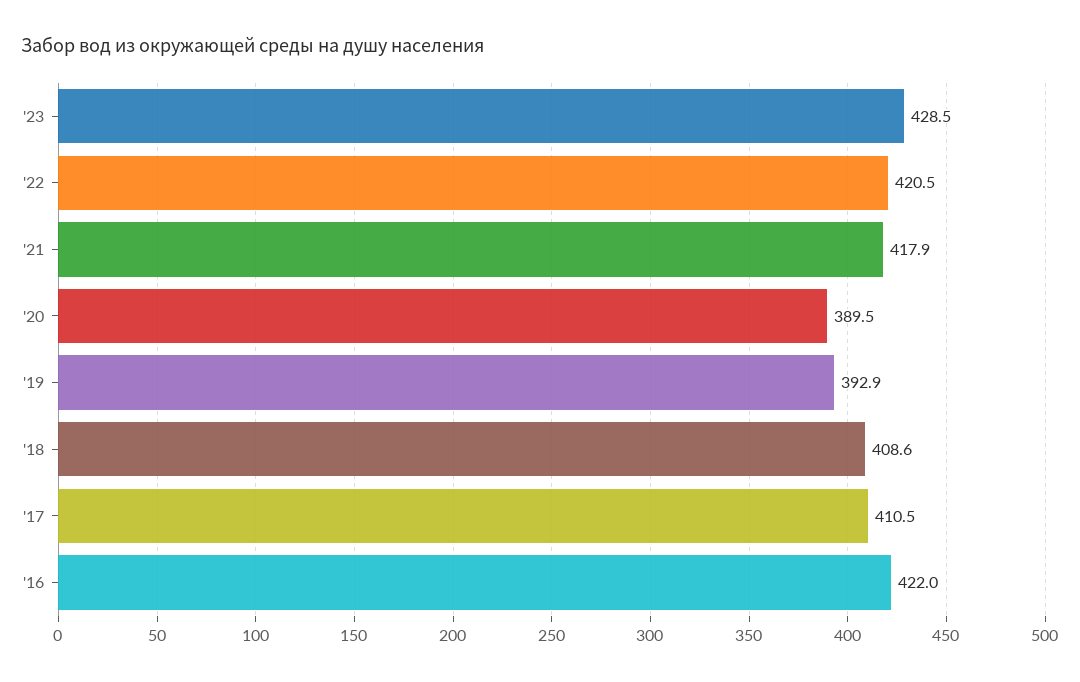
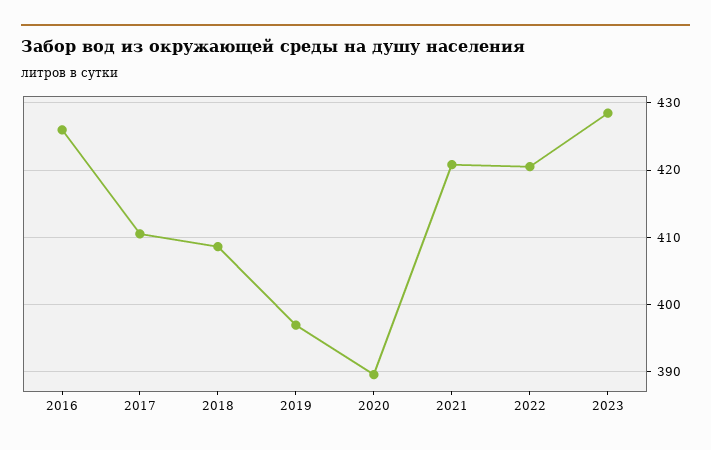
  {
    "'23": 428.5,
    "'22": 420.5,
-   "'21": 417.9,
+   "'21": 421,
    "'20": 389.5,
-   "'19": 392.9,
+   "'19": 397,
    "'18": 408.6,
    "'17": 410.5,
-   "'16": 422
+   "'16": 426
  }

